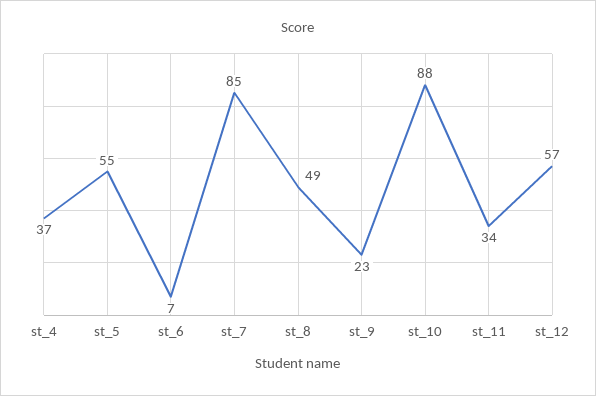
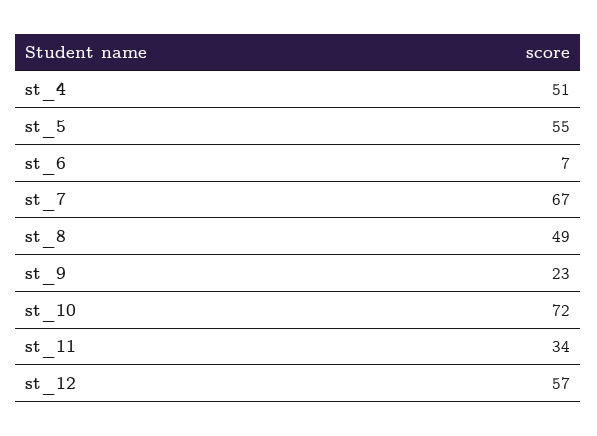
  {
-   "st_4": 37,
+   "st_4": 51,
    "st_5": 55,
    "st_6": 7,
-   "st_7": 85,
+   "st_7": 67,
    "st_8": 49,
    "st_9": 23,
-   "st_10": 88,
+   "st_10": 72,
    "st_11": 34,
    "st_12": 57
  }

